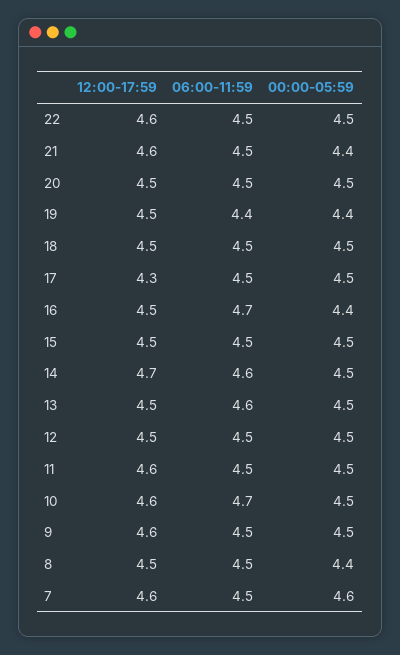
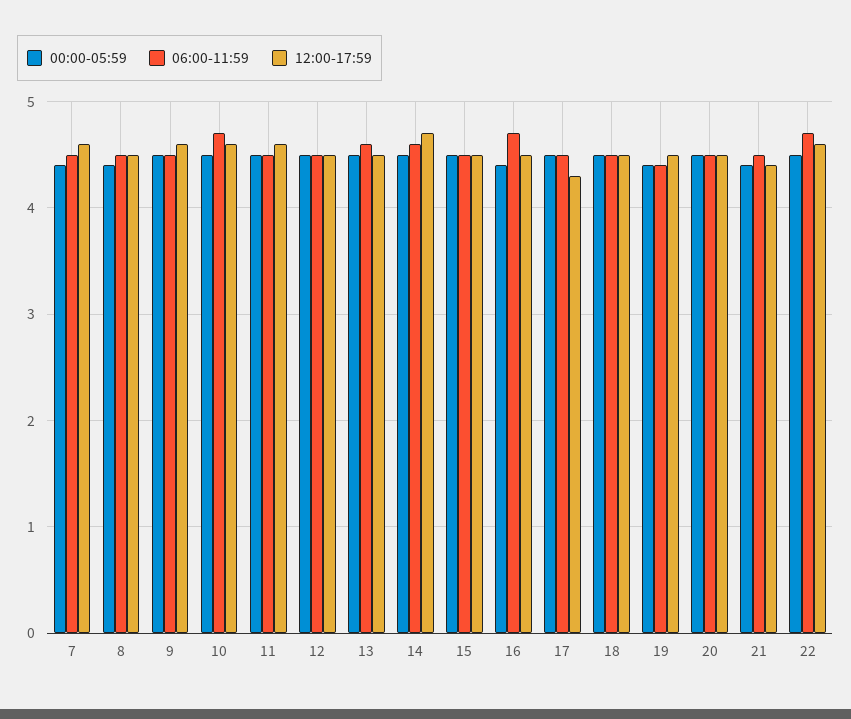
  {
    "12:00-17:59": {
      "22": 4.6,
-     "21": 4.6,
+     "21": 4.4,
      "20": 4.5,
      "19": 4.5,
      "18": 4.5,
      "17": 4.3,
      "16": 4.5,
      "15": 4.5,
      "14": 4.7,
      "13": 4.5,
      "12": 4.5,
      "11": 4.6,
      "10": 4.6,
      "9": 4.6,
      "8": 4.5,
      "7": 4.6
    },
    "06:00-11:59": {
-     "22": 4.5,
+     "22": 4.7,
      "21": 4.5,
      "20": 4.5,
      "19": 4.4,
      "18": 4.5,
      "17": 4.5,
      "16": 4.7,
      "15": 4.5,
      "14": 4.6,
      "13": 4.6,
      "12": 4.5,
      "11": 4.5,
      "10": 4.7,
      "9": 4.5,
      "8": 4.5,
      "7": 4.5
    },
    "00:00-05:59": {
      "22": 4.5,
      "21": 4.4,
      "20": 4.5,
      "19": 4.4,
      "18": 4.5,
      "17": 4.5,
      "16": 4.4,
      "15": 4.5,
      "14": 4.5,
      "13": 4.5,
      "12": 4.5,
      "11": 4.5,
      "10": 4.5,
      "9": 4.5,
      "8": 4.4,
-     "7": 4.6
+     "7": 4.4
    }
  }

